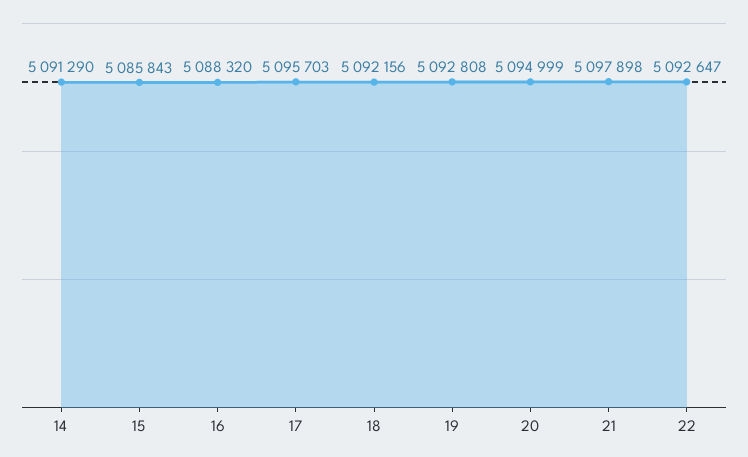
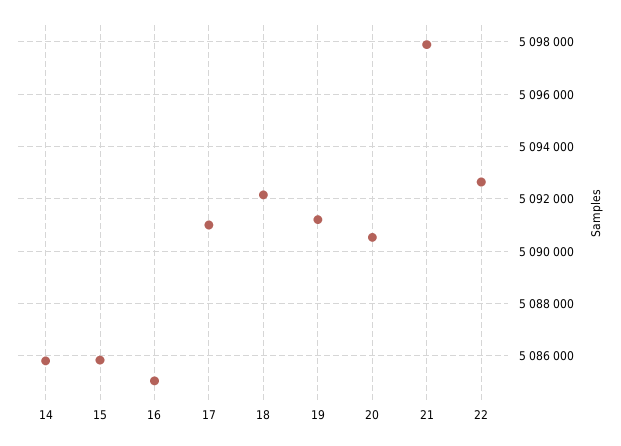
  {
-   "14": 5091290,
+   "14": 5085750,
    "15": 5085843,
-   "16": 5088320,
+   "16": 5085000,
-   "17": 5095703,
+   "17": 5091000,
    "18": 5092156,
-   "19": 5092808,
+   "19": 5091250,
-   "20": 5094999,
+   "20": 5090500,
    "21": 5097898,
    "22": 5092647
  }

